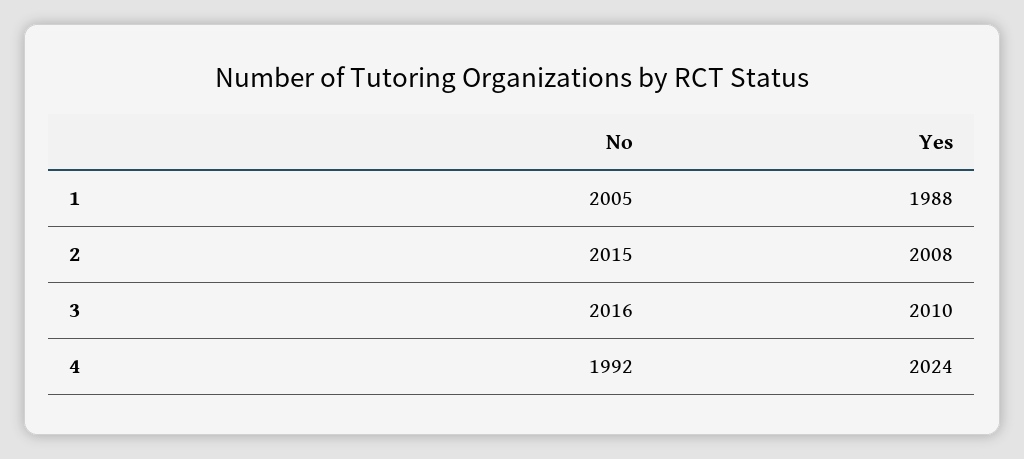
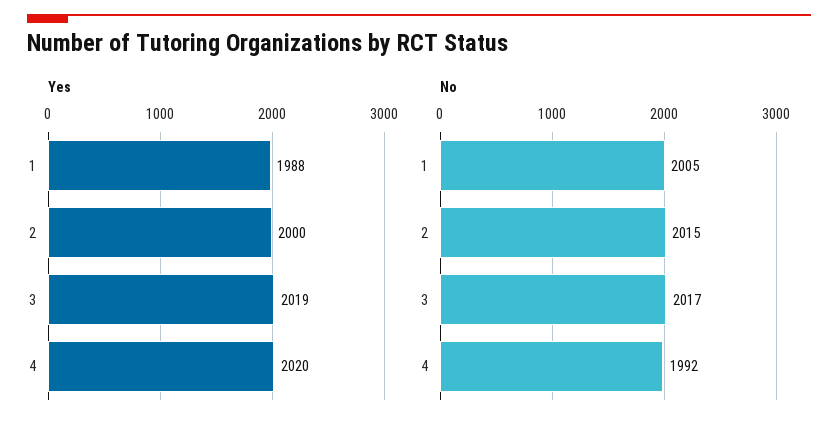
  {
    "No": {
      "1": 2005,
      "2": 2015,
-     "3": 2016,
+     "3": 2017,
      "4": 1992
    },
    "Yes": {
      "1": 1988,
-     "2": 2008,
+     "2": 2000,
-     "3": 2010,
+     "3": 2019,
-     "4": 2024
+     "4": 2020
    }
  }

